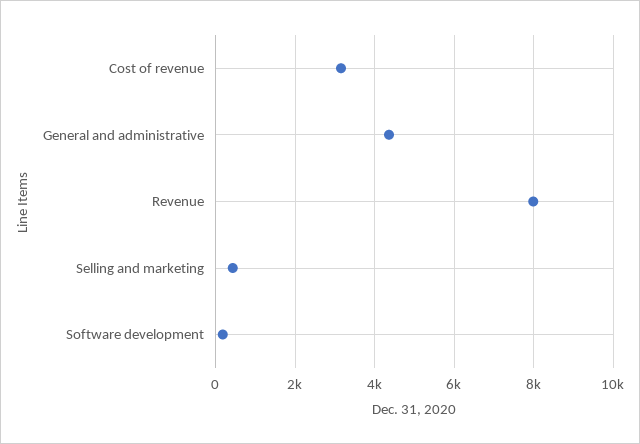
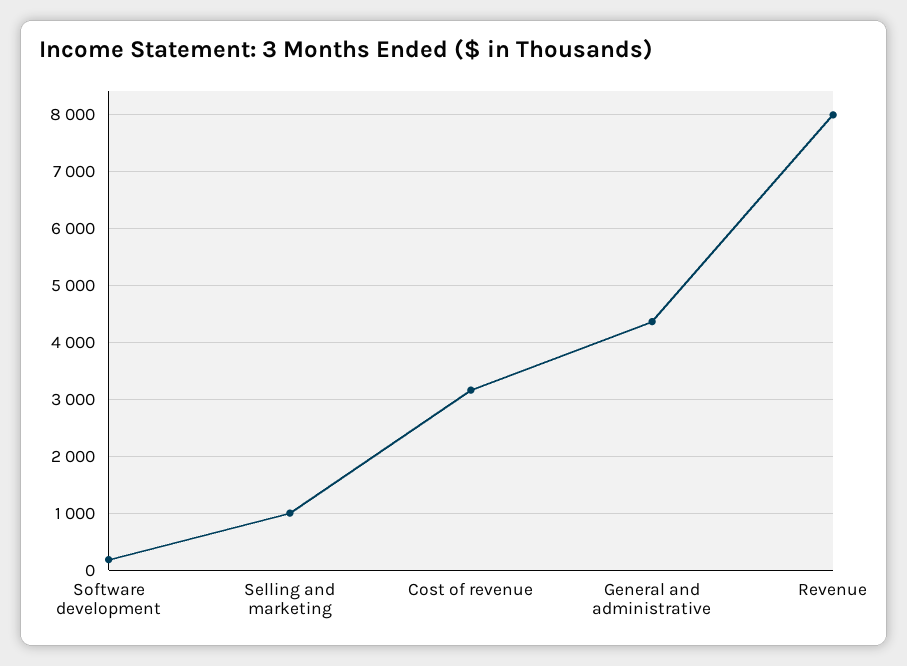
  {
    "Cost of revenue": 3200,
    "General and administrative": 4400,
    "Revenue": 8000,
-   "Selling and marketing": 400,
+   "Selling and marketing": 1000,
    "Software development": 200
  }

